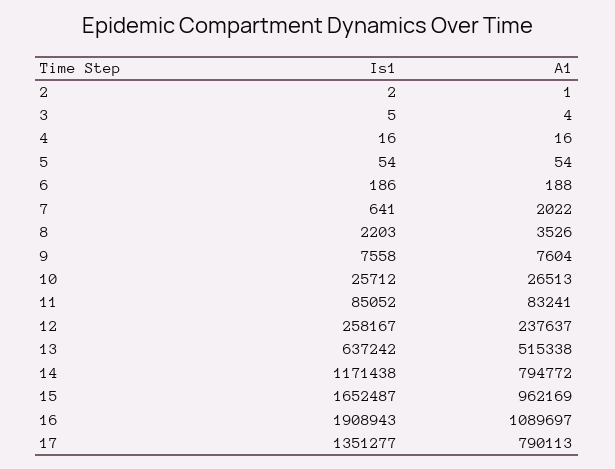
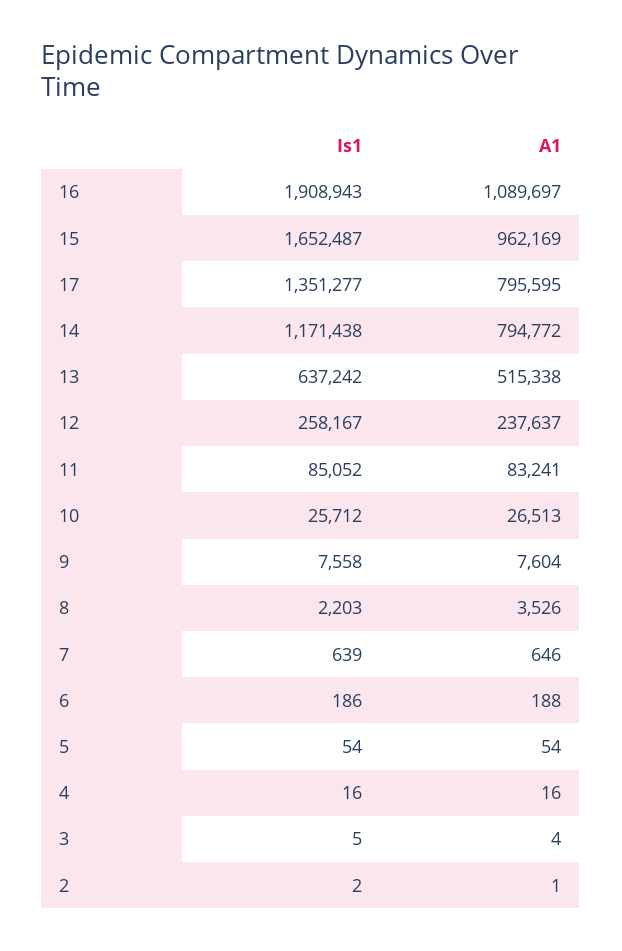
  {
    "Is1": {
      "2": 2,
      "3": 5,
      "4": 16,
      "5": 54,
      "6": 186,
-     "7": 641,
+     "7": 639,
      "8": 2203,
      "9": 7558,
      "10": 25712,
      "11": 85052,
      "12": 258167,
      "13": 637242,
      "14": 1171438,
      "15": 1652487,
      "16": 1908943,
      "17": 1351277
    },
    "A1": {
      "2": 1,
      "3": 4,
      "4": 16,
      "5": 54,
      "6": 188,
-     "7": 2022,
+     "7": 646,
      "8": 3526,
      "9": 7604,
      "10": 26513,
      "11": 83241,
      "12": 237637,
      "13": 515338,
      "14": 794772,
      "15": 962169,
      "16": 1089697,
-     "17": 790113
+     "17": 795595
    }
  }

